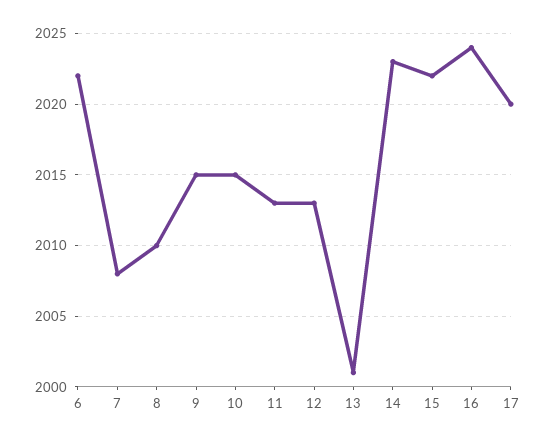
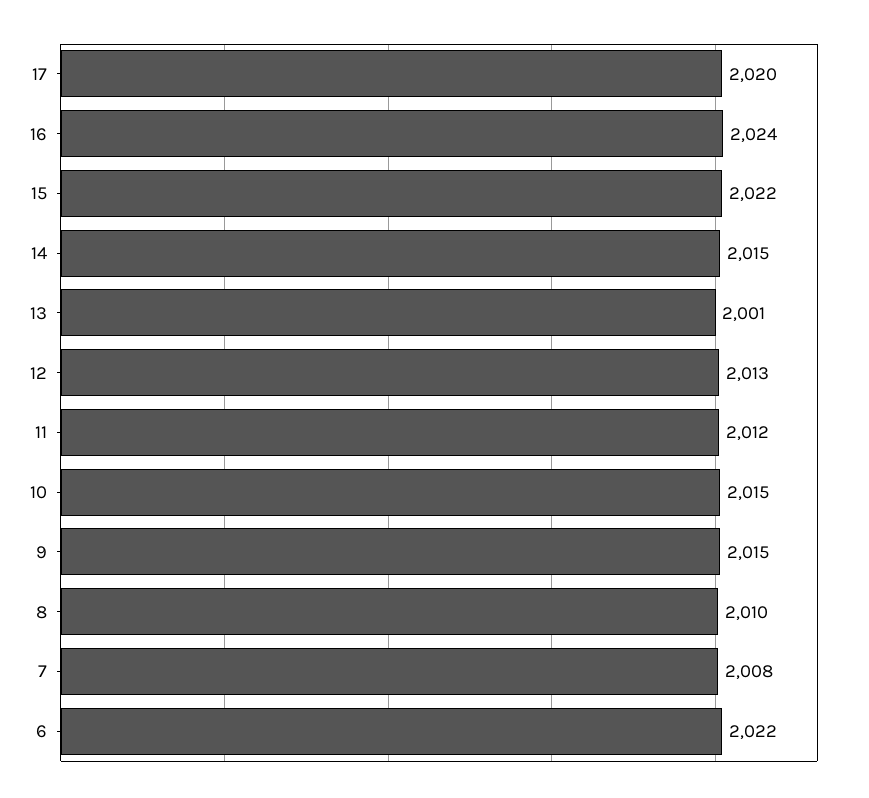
  {
    "6": 2022,
    "7": 2008,
    "8": 2010,
    "9": 2015,
    "10": 2015,
-   "11": 2013,
+   "11": 2012,
    "12": 2013,
    "13": 2001,
-   "14": 2023,
+   "14": 2015,
    "15": 2022,
    "16": 2024,
    "17": 2020
  }

